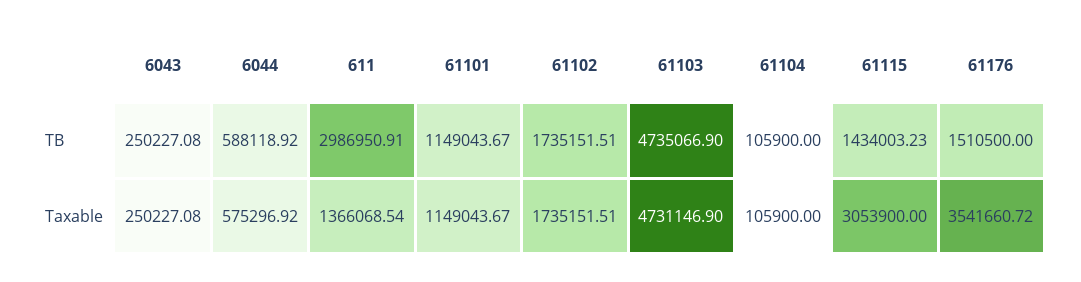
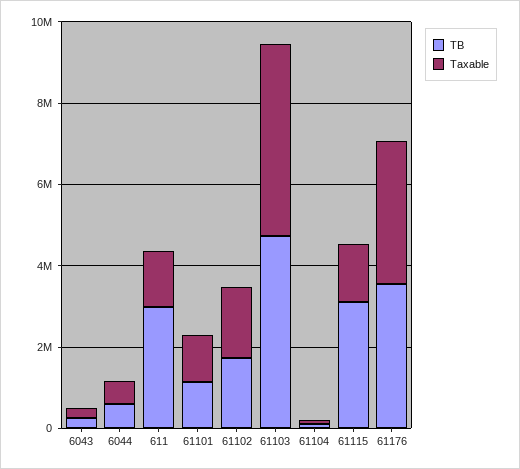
  {
    "TB": {
      "6043": 250227.08,
      "6044": 588118.92,
      "611": 2986950.91,
      "61101": 1149043.67,
      "61102": 1735151.51,
      "61103": 4735066.9,
      "61104": 105900,
-     "61115": 1434003.23,
+     "61115": 3000000,
-     "61176": 1510500
+     "61176": 3500000
    },
    "Taxable": {
      "6043": 250227.08,
      "6044": 575296.92,
      "611": 1366068.54,
      "61101": 1149043.67,
      "61102": 1735151.51,
      "61103": 4731146.9,
      "61104": 105900,
-     "61115": 3053900,
+     "61115": 1500000,
      "61176": 3541660.72
    }
  }

